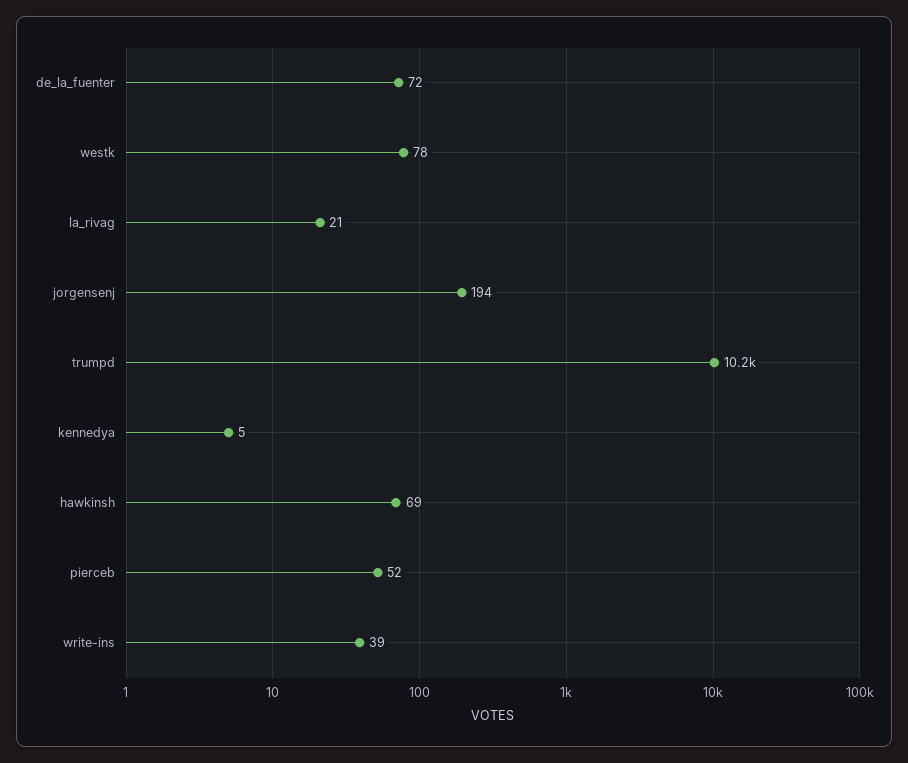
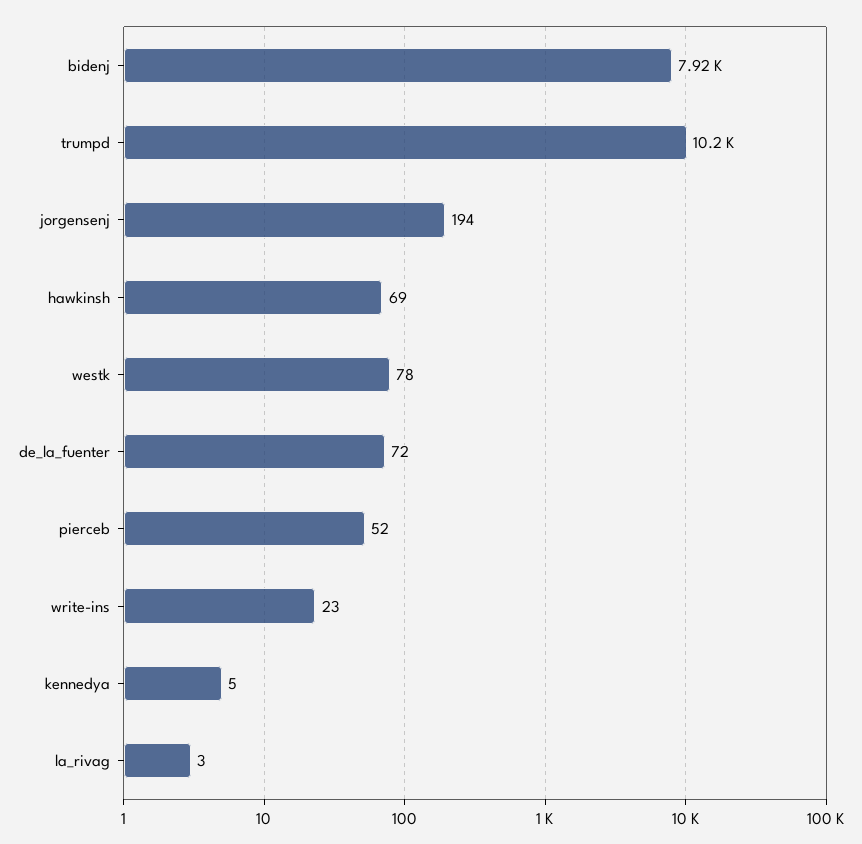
  {
    "de_la_fuenter": 72,
    "westk": 78,
-   "la_rivag": 21,
+   "la_rivag": 3,
    "jorgensenj": 194,
    "trumpd": 10200,
    "kennedya": 5,
    "hawkinsh": 69,
    "pierceb": 52,
-   "write-ins": 39
+   "write-ins": 23,
+   "bidenj": 7920
  }

